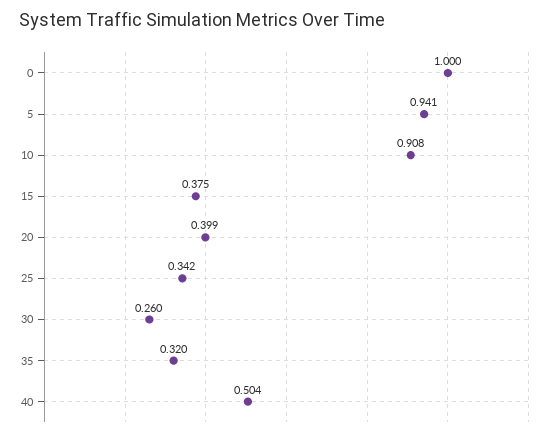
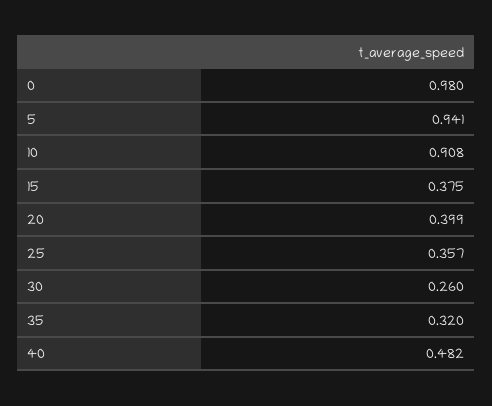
  {
-   "0": 1,
+   "0": 0.98,
    "5": 0.941,
    "10": 0.908,
    "15": 0.375,
    "20": 0.399,
-   "25": 0.342,
+   "25": 0.357,
    "30": 0.26,
    "35": 0.32,
-   "40": 0.504
+   "40": 0.482
  }

